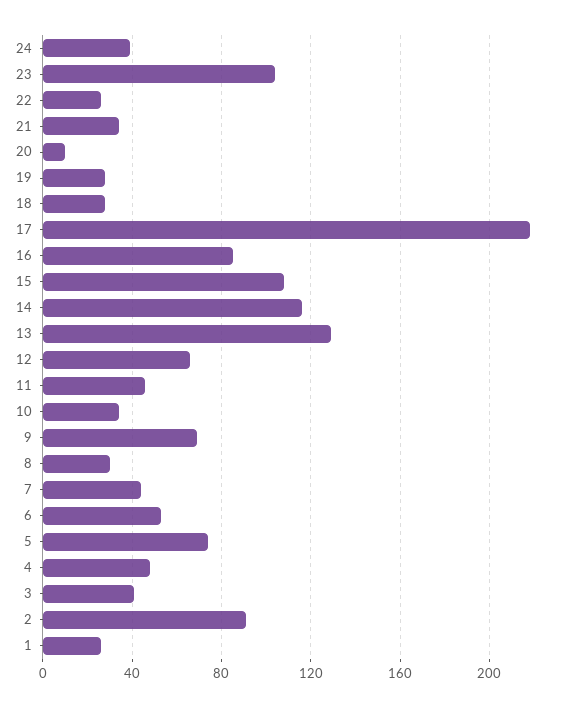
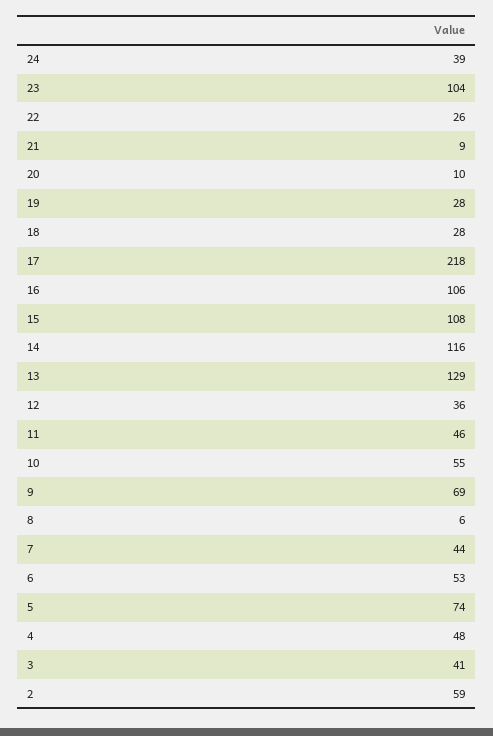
  {
    "24": 39,
    "23": 104,
    "22": 26,
-   "21": 35,
+   "21": 9,
    "20": 10,
    "19": 28,
    "18": 28,
    "17": 218,
-   "16": 85,
+   "16": 106,
    "15": 108,
    "14": 116,
    "13": 129,
-   "12": 65,
+   "12": 36,
    "11": 46,
-   "10": 35,
+   "10": 55,
    "9": 69,
-   "8": 30,
+   "8": 6,
    "7": 44,
    "6": 53,
    "5": 74,
    "4": 48,
    "3": 41,
-   "2": 90,
+   "2": 59
-   "1": 25
  }

